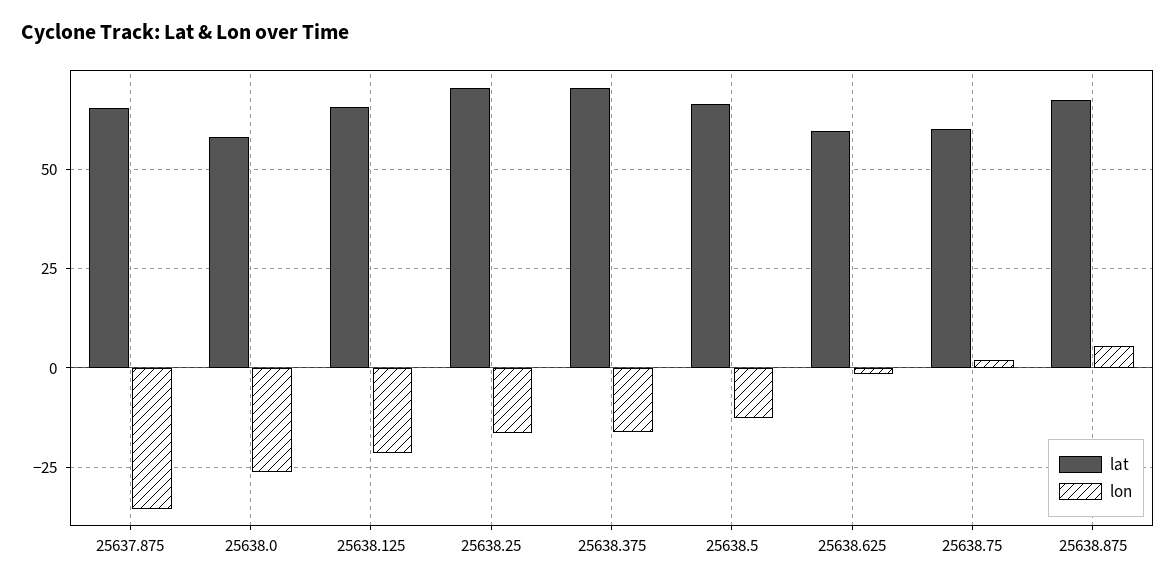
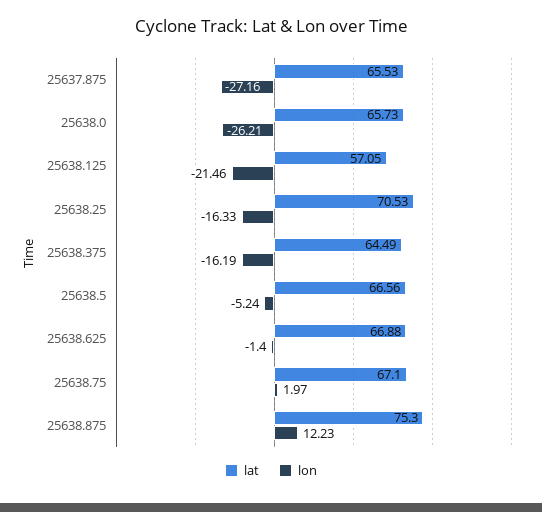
  {
    "lat": {
      "25637.875": 65.53,
-     "25638.0": 57.5,
+     "25638.0": 65.73,
-     "25638.125": 65,
+     "25638.125": 57.05,
      "25638.25": 70.53,
-     "25638.375": 70,
+     "25638.375": 64.49,
      "25638.5": 66.56,
-     "25638.625": 60,
+     "25638.625": 66.88,
-     "25638.75": 60,
+     "25638.75": 67.1,
-     "25638.875": 67.5
+     "25638.875": 75.3
    },
    "lon": {
-     "25637.875": -35,
+     "25637.875": -27.16,
      "25638.0": -26.21,
      "25638.125": -21.46,
      "25638.25": -16.33,
      "25638.375": -16.19,
-     "25638.5": -12.5,
+     "25638.5": -5.24,
      "25638.625": -1.4,
      "25638.75": 1.97,
-     "25638.875": 5
+     "25638.875": 12.23
    }
  }

